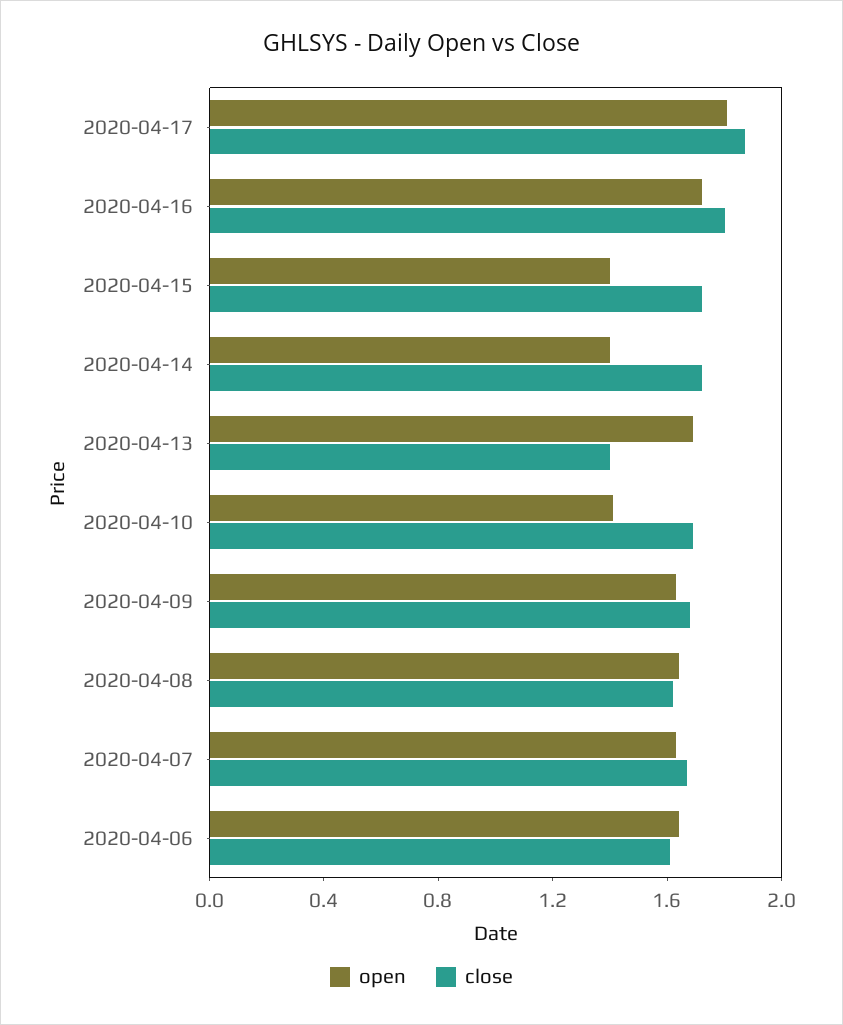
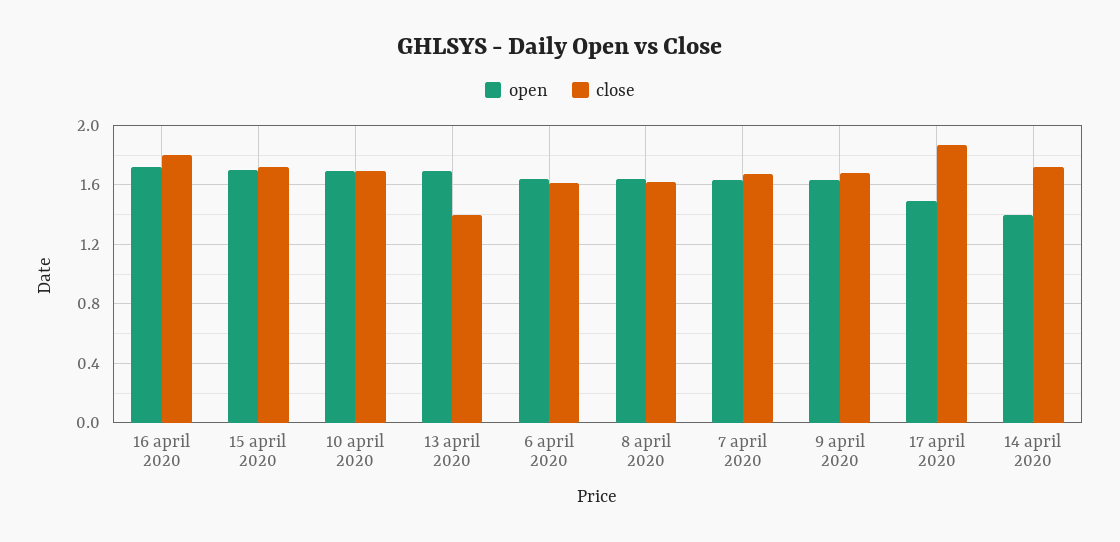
  {
    "open": {
-     "2020-04-17": 1.8,
+     "2020-04-17": 1.5,
      "2020-04-16": 1.7,
-     "2020-04-15": 1.4,
+     "2020-04-15": 1.7,
      "2020-04-14": 1.4,
      "2020-04-13": 1.7,
-     "2020-04-10": 1.4,
+     "2020-04-10": 1.7,
      "2020-04-09": 1.65,
      "2020-04-08": 1.65,
      "2020-04-07": 1.65,
      "2020-04-06": 1.65
    },
    "close": {
      "2020-04-17": 1.85,
      "2020-04-16": 1.8,
      "2020-04-15": 1.7,
      "2020-04-14": 1.7,
      "2020-04-13": 1.4,
      "2020-04-10": 1.7,
      "2020-04-09": 1.7,
      "2020-04-08": 1.6,
      "2020-04-07": 1.65,
      "2020-04-06": 1.6
    }
  }

